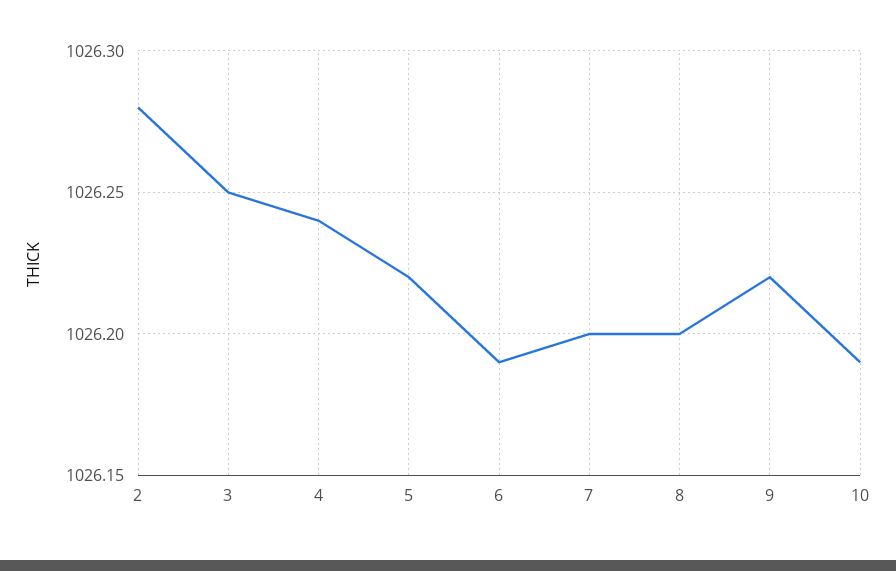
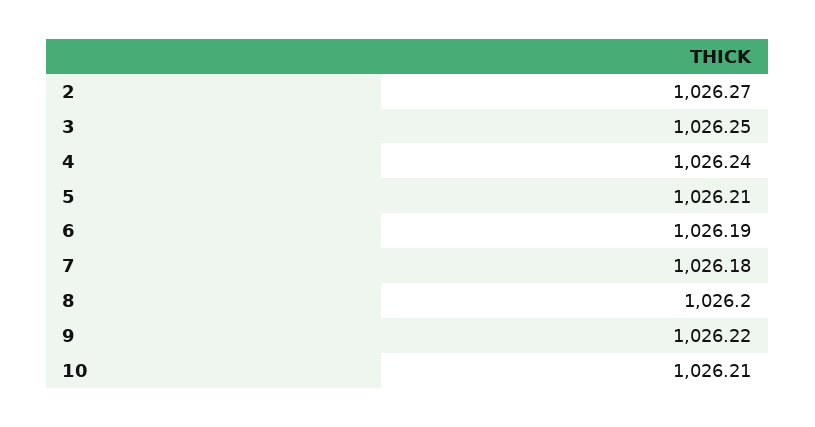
  {
-   "2": 1026.28,
+   "2": 1026.27,
    "3": 1026.25,
    "4": 1026.24,
-   "5": 1026.22,
+   "5": 1026.21,
    "6": 1026.19,
-   "7": 1026.2,
+   "7": 1026.18,
    "8": 1026.2,
    "9": 1026.22,
-   "10": 1026.19
+   "10": 1026.21
  }

